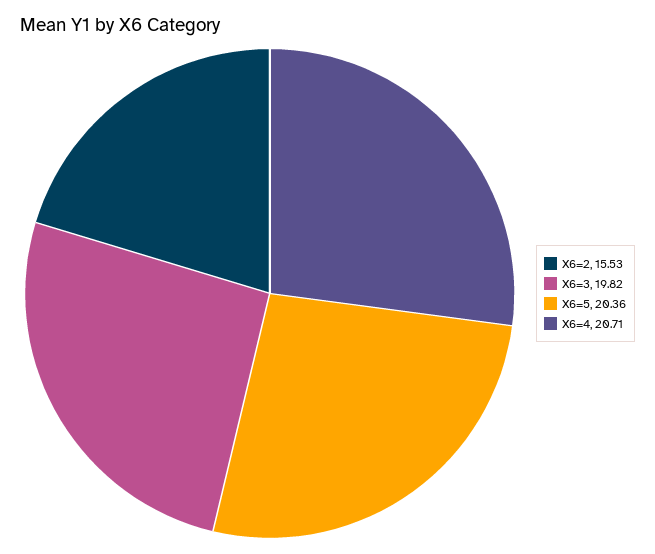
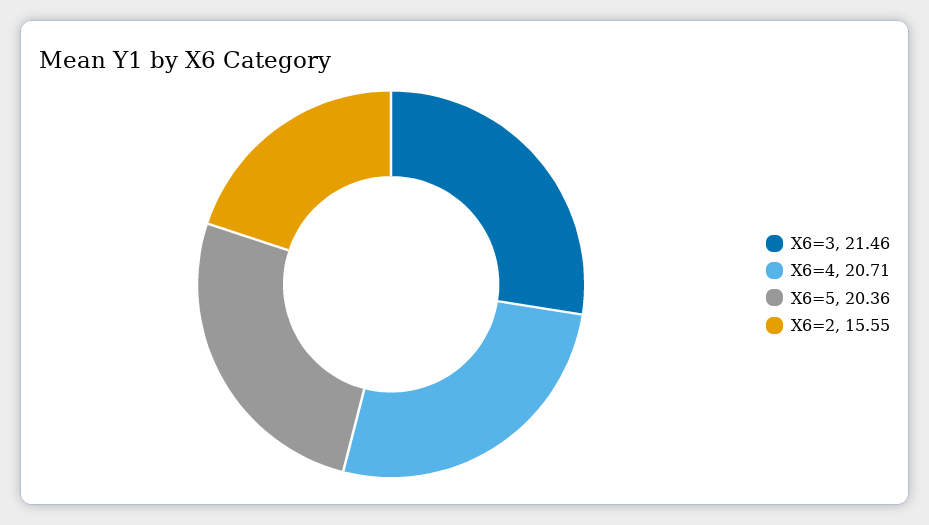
  {
-   "X6=2": 15.53,
+   "X6=2": 15.55,
-   "X6=3": 19.82,
+   "X6=3": 21.46,
    "X6=5": 20.36,
    "X6=4": 20.71
  }

